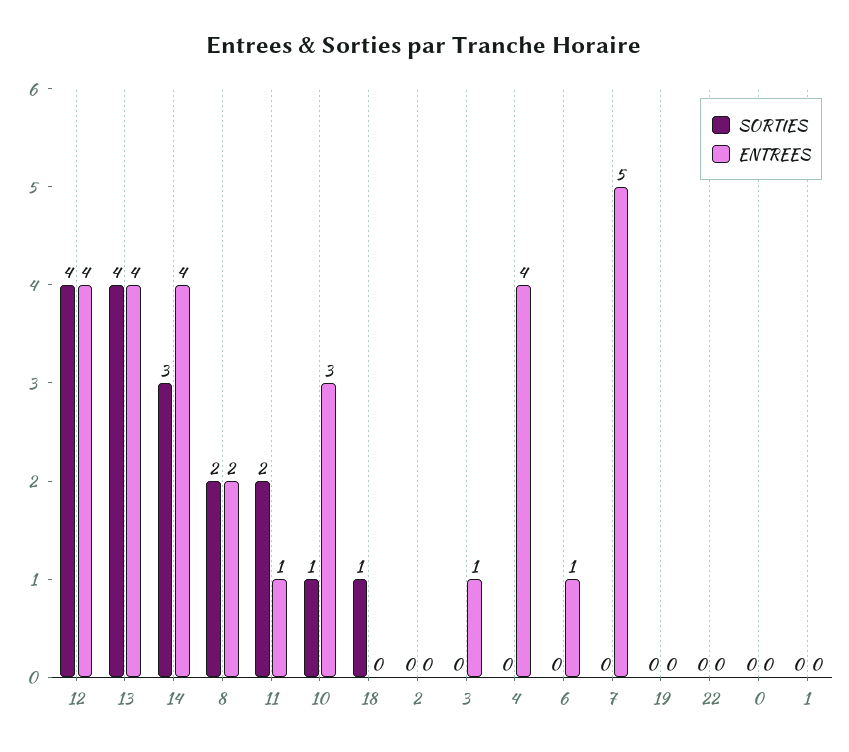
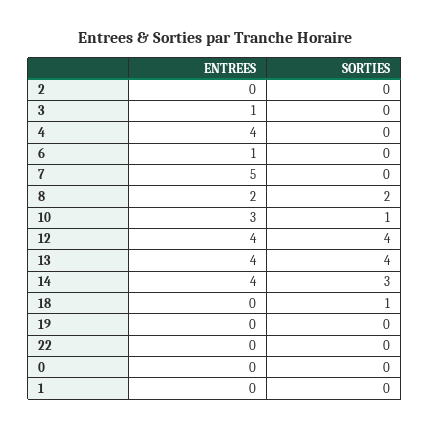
  {
    "SORTIES": {
      "12": 4,
      "13": 4,
      "14": 3,
      "8": 2,
-     "11": 2,
      "10": 1,
      "18": 1,
      "2": 0,
      "3": 0,
      "4": 0,
      "6": 0,
      "7": 0,
      "19": 0,
      "22": 0,
      "0": 0,
      "1": 0
    },
    "ENTREES": {
      "12": 4,
      "13": 4,
      "14": 4,
      "8": 2,
-     "11": 1,
      "10": 3,
      "18": 0,
      "2": 0,
      "3": 1,
      "4": 4,
      "6": 1,
      "7": 5,
      "19": 0,
      "22": 0,
      "0": 0,
      "1": 0
    }
  }

